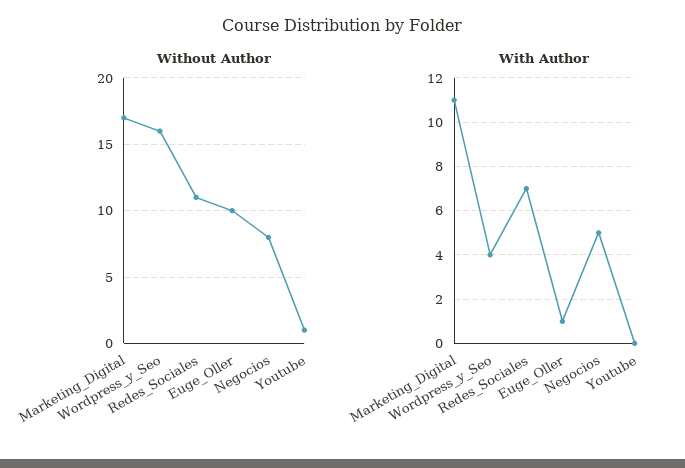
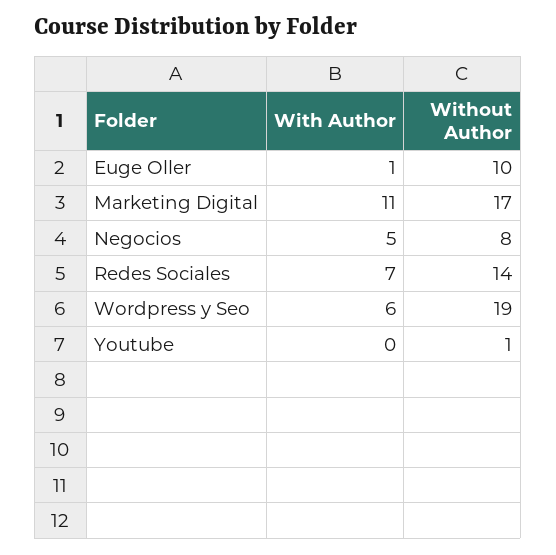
  {
    "Without Author": {
      "Marketing_Digital": 17,
-     "Wordpress_y_Seo": 16,
+     "Wordpress_y_Seo": 19,
-     "Redes_Sociales": 11,
+     "Redes_Sociales": 14,
      "Euge_Oller": 10,
      "Negocios": 8,
      "Youtube": 1
    },
    "With Author": {
      "Marketing_Digital": 11,
-     "Wordpress_y_Seo": 4,
+     "Wordpress_y_Seo": 6,
      "Redes_Sociales": 7,
      "Euge_Oller": 1,
      "Negocios": 5,
      "Youtube": 0
    }
  }

